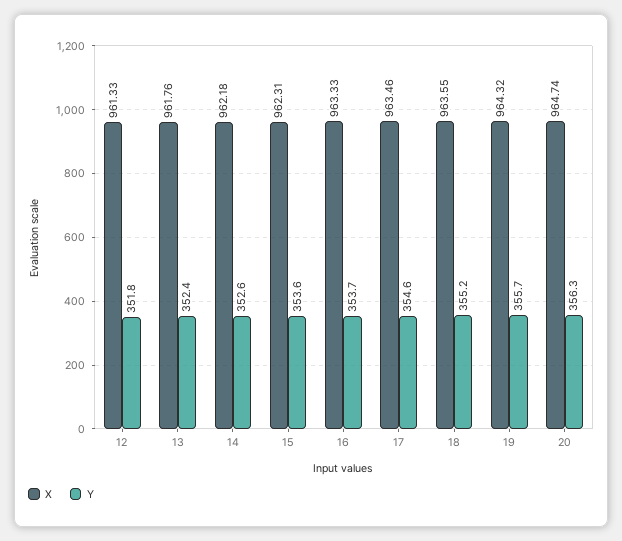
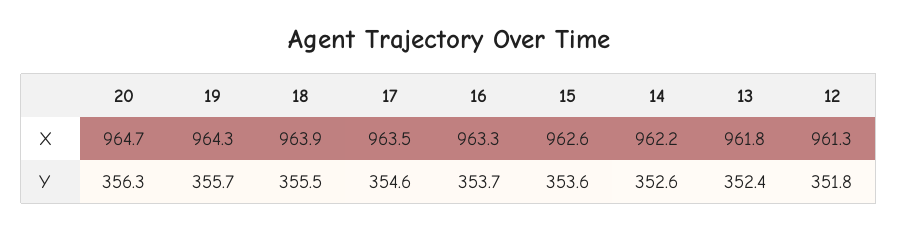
  {
    "X": {
      "12": 961.33,
      "13": 961.76,
      "14": 962.18,
-     "15": 962.31,
+     "15": 962.6,
      "16": 963.33,
      "17": 963.46,
-     "18": 963.55,
+     "18": 963.9,
      "19": 964.32,
      "20": 964.74
    },
    "Y": {
      "12": 351.8,
      "13": 352.4,
      "14": 352.6,
      "15": 353.6,
      "16": 353.7,
      "17": 354.6,
-     "18": 355.2,
+     "18": 355.5,
      "19": 355.7,
      "20": 356.3
    }
  }

